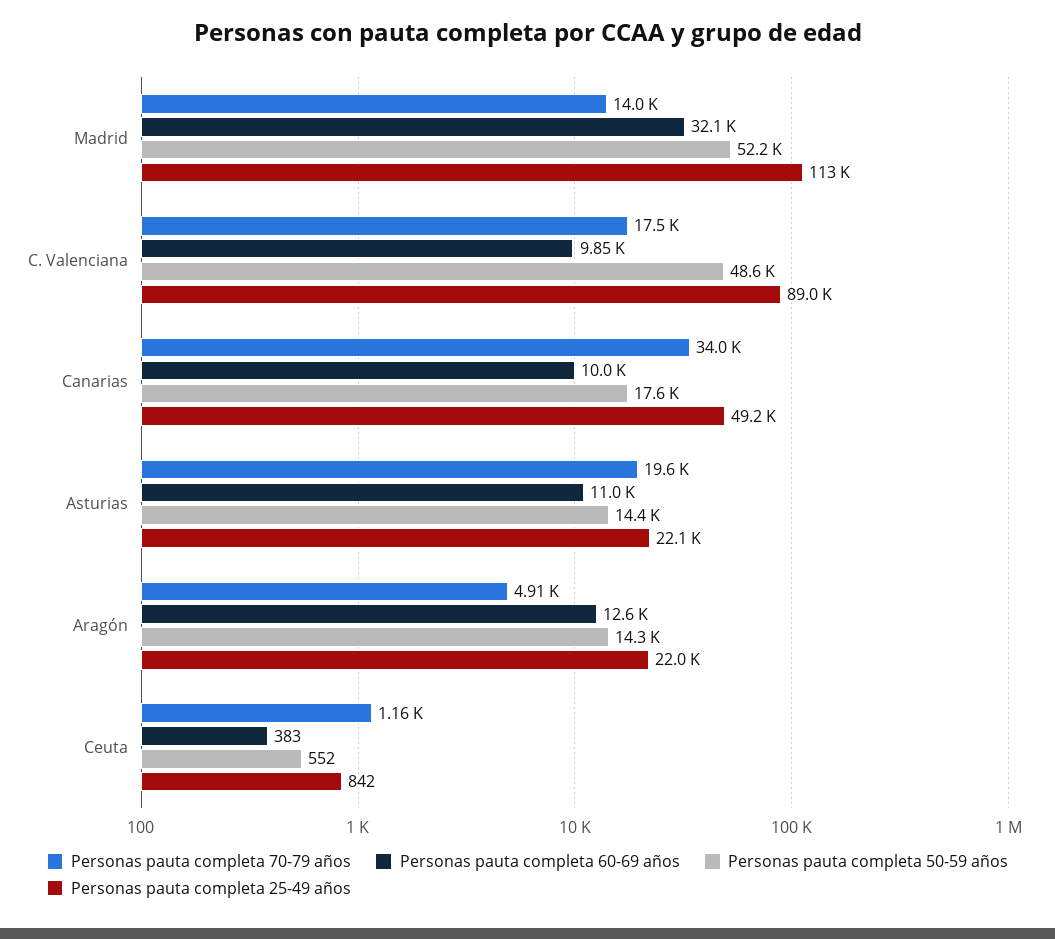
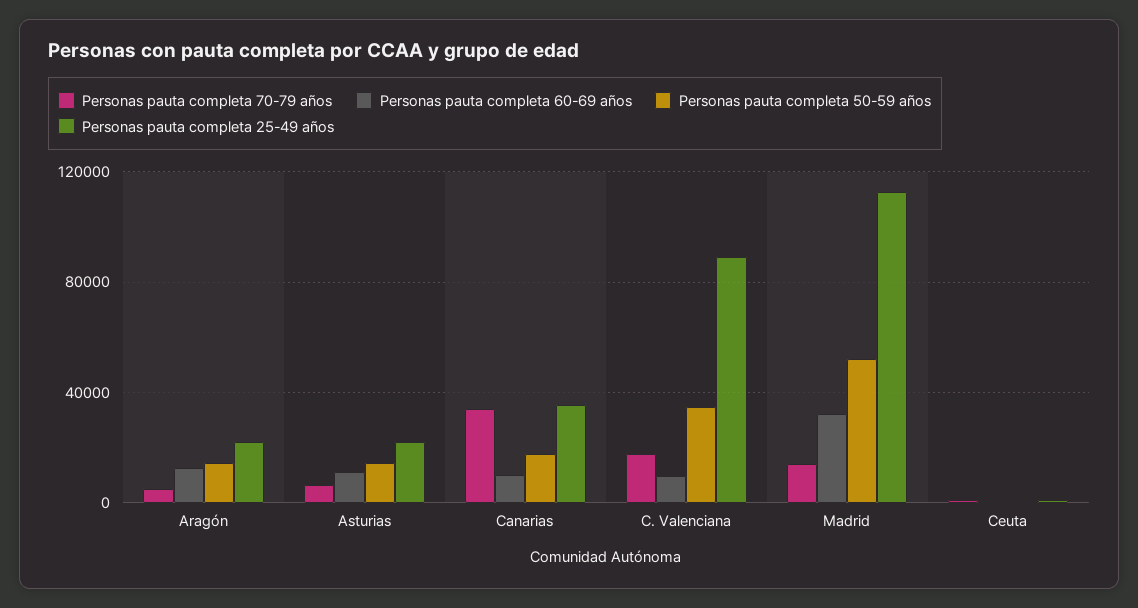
  {
    "Personas pauta completa 70-79 años": {
      "Madrid": 14000,
      "C. Valenciana": 17500,
      "Canarias": 34000,
-     "Asturias": 19600,
+     "Asturias": 5000,
      "Aragón": 4910,
      "Ceuta": 1160
    },
    "Personas pauta completa 60-69 años": {
      "Madrid": 32100,
      "C. Valenciana": 9850,
      "Canarias": 10000,
      "Asturias": 11000,
      "Aragón": 12600,
      "Ceuta": 383
    },
    "Personas pauta completa 50-59 años": {
      "Madrid": 52200,
-     "C. Valenciana": 48600,
+     "C. Valenciana": 35000,
      "Canarias": 17600,
      "Asturias": 14400,
      "Aragón": 14300,
      "Ceuta": 552
    },
    "Personas pauta completa 25-49 años": {
      "Madrid": 113000,
      "C. Valenciana": 89000,
-     "Canarias": 49200,
+     "Canarias": 35000,
      "Asturias": 22100,
      "Aragón": 22000,
      "Ceuta": 842
    }
  }

